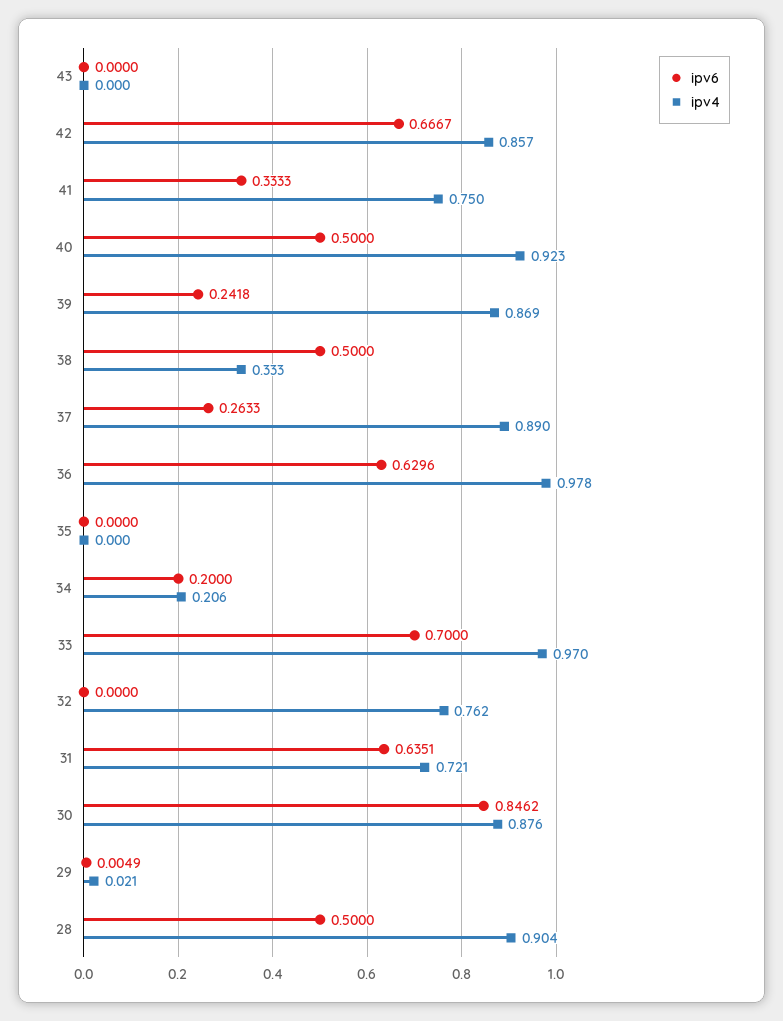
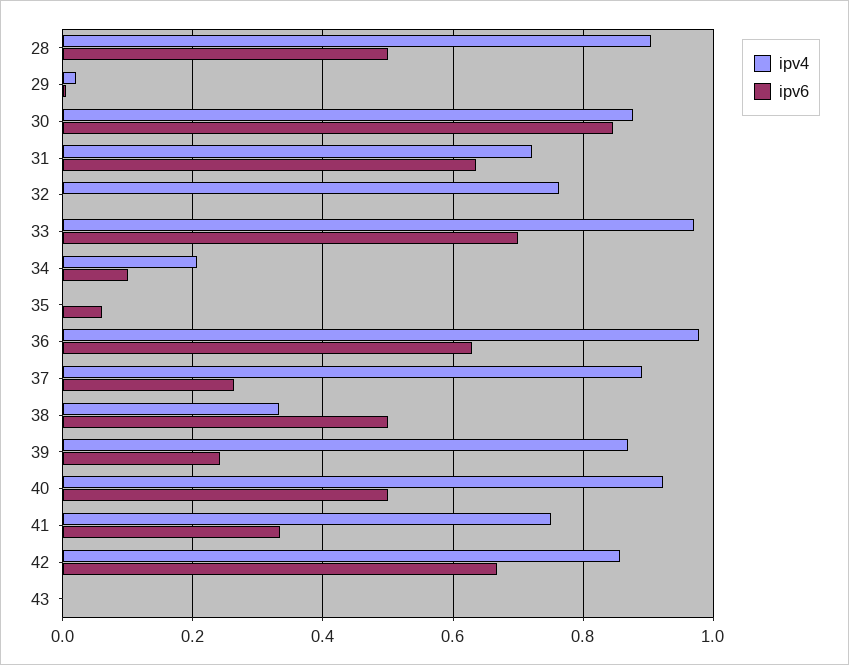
  {
    "ipv6": {
      "43": 0,
      "42": 0.6667,
      "41": 0.3333,
      "40": 0.5,
      "39": 0.2418,
      "38": 0.5,
      "37": 0.2633,
      "36": 0.6296,
-     "35": 0,
+     "35": 0.06,
-     "34": 0.2,
+     "34": 0.1,
      "33": 0.7,
      "32": 0,
      "31": 0.6351,
      "30": 0.8462,
      "29": 0.0049,
      "28": 0.5
    },
    "ipv4": {
      "43": 0,
      "42": 0.857,
      "41": 0.75,
      "40": 0.923,
      "39": 0.869,
      "38": 0.333,
      "37": 0.89,
      "36": 0.978,
      "35": 0,
      "34": 0.206,
      "33": 0.97,
      "32": 0.762,
      "31": 0.721,
      "30": 0.876,
      "29": 0.021,
      "28": 0.904
    }
  }

